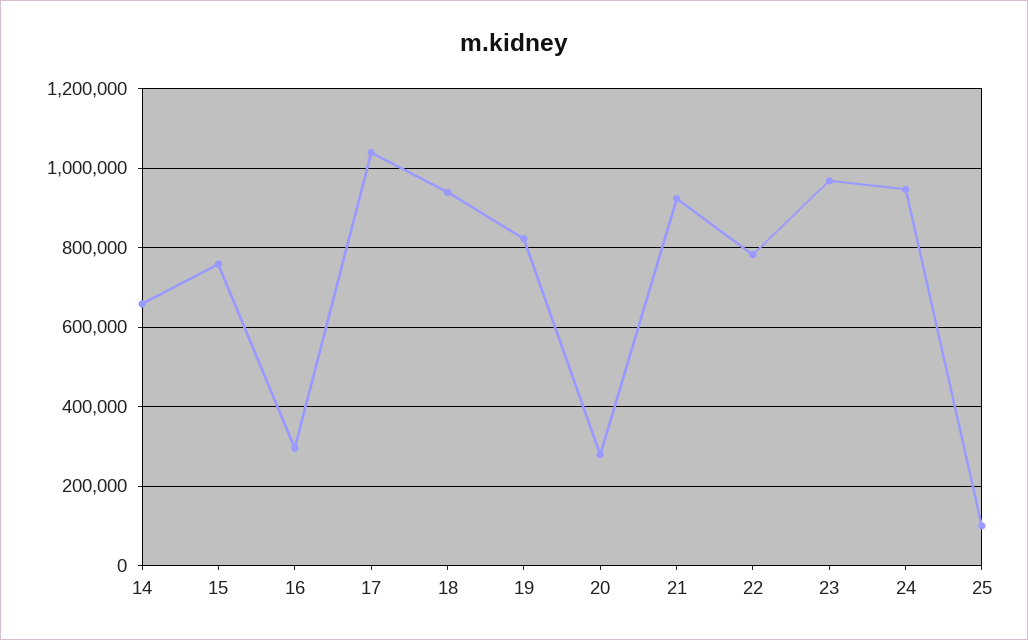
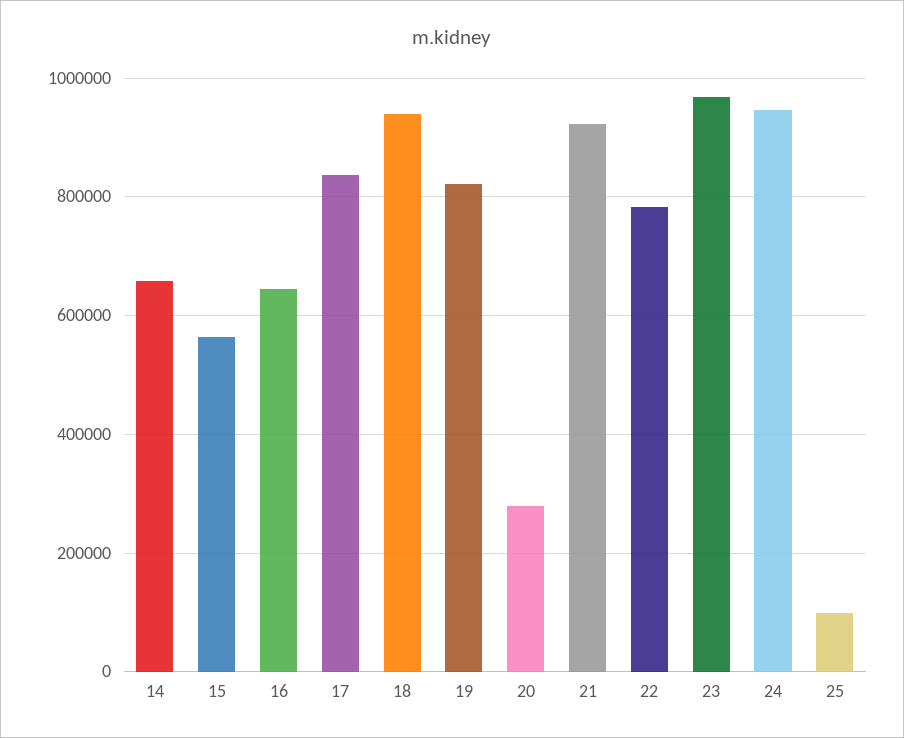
  {
    "14": 660000,
-   "15": 760000,
+   "15": 560000,
-   "16": 300000,
+   "16": 640000,
-   "17": 1040000,
+   "17": 840000,
    "18": 940000,
    "19": 820000,
    "20": 280000,
    "21": 920000,
    "22": 780000,
    "23": 960000,
    "24": 940000,
    "25": 100000
  }

